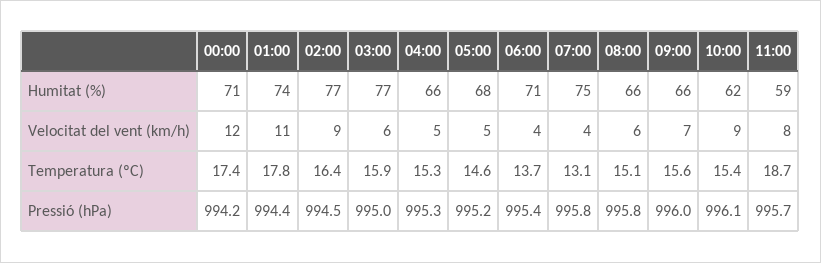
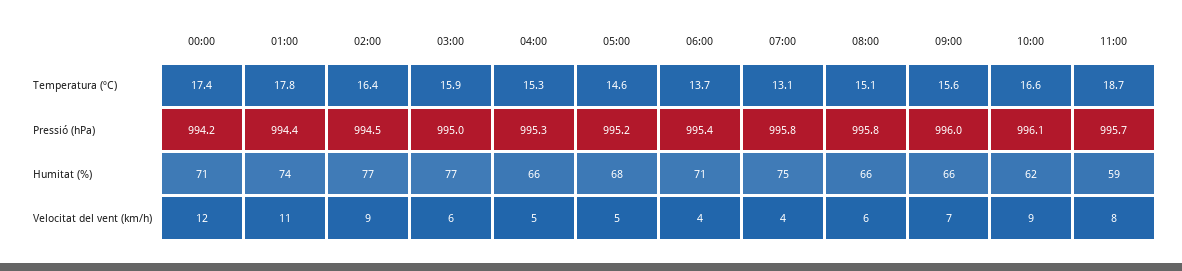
  {
    "00:00": {
      "Humitat (%)": 71,
      "Velocitat del vent (km/h)": 12,
      "Temperatura (ºC)": 17.4,
      "Pressió (hPa)": 994.2
    },
    "01:00": {
      "Humitat (%)": 74,
      "Velocitat del vent (km/h)": 11,
      "Temperatura (ºC)": 17.8,
      "Pressió (hPa)": 994.4
    },
    "02:00": {
      "Humitat (%)": 77,
      "Velocitat del vent (km/h)": 9,
      "Temperatura (ºC)": 16.4,
      "Pressió (hPa)": 994.5
    },
    "03:00": {
      "Humitat (%)": 77,
      "Velocitat del vent (km/h)": 6,
      "Temperatura (ºC)": 15.9,
      "Pressió (hPa)": 995
    },
    "04:00": {
      "Humitat (%)": 66,
      "Velocitat del vent (km/h)": 5,
      "Temperatura (ºC)": 15.3,
      "Pressió (hPa)": 995.3
    },
    "05:00": {
      "Humitat (%)": 68,
      "Velocitat del vent (km/h)": 5,
      "Temperatura (ºC)": 14.6,
      "Pressió (hPa)": 995.2
    },
    "06:00": {
      "Humitat (%)": 71,
      "Velocitat del vent (km/h)": 4,
      "Temperatura (ºC)": 13.7,
      "Pressió (hPa)": 995.4
    },
    "07:00": {
      "Humitat (%)": 75,
      "Velocitat del vent (km/h)": 4,
      "Temperatura (ºC)": 13.1,
      "Pressió (hPa)": 995.8
    },
    "08:00": {
      "Humitat (%)": 66,
      "Velocitat del vent (km/h)": 6,
      "Temperatura (ºC)": 15.1,
      "Pressió (hPa)": 995.8
    },
    "09:00": {
      "Humitat (%)": 66,
      "Velocitat del vent (km/h)": 7,
      "Temperatura (ºC)": 15.6,
      "Pressió (hPa)": 996
    },
    "10:00": {
      "Humitat (%)": 62,
      "Velocitat del vent (km/h)": 9,
-     "Temperatura (ºC)": 15.4,
+     "Temperatura (ºC)": 16.6,
      "Pressió (hPa)": 996.1
    },
    "11:00": {
      "Humitat (%)": 59,
      "Velocitat del vent (km/h)": 8,
      "Temperatura (ºC)": 18.7,
      "Pressió (hPa)": 995.7
    }
  }

